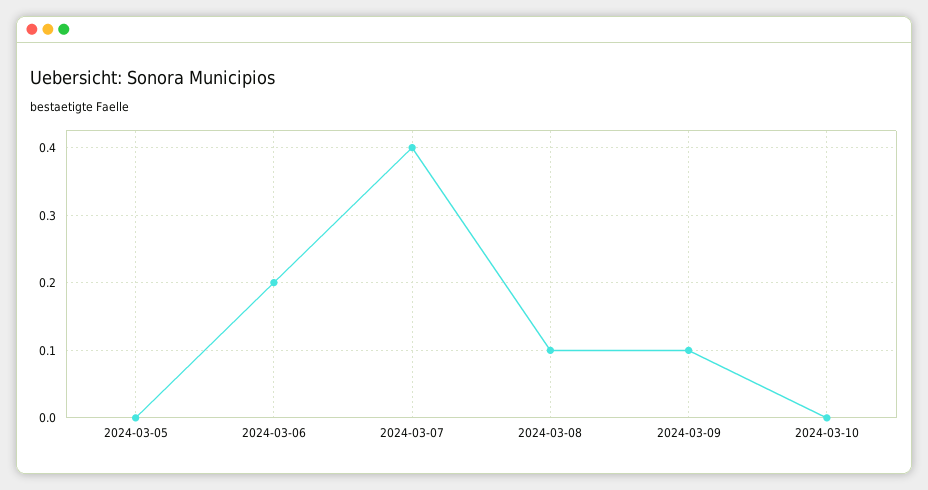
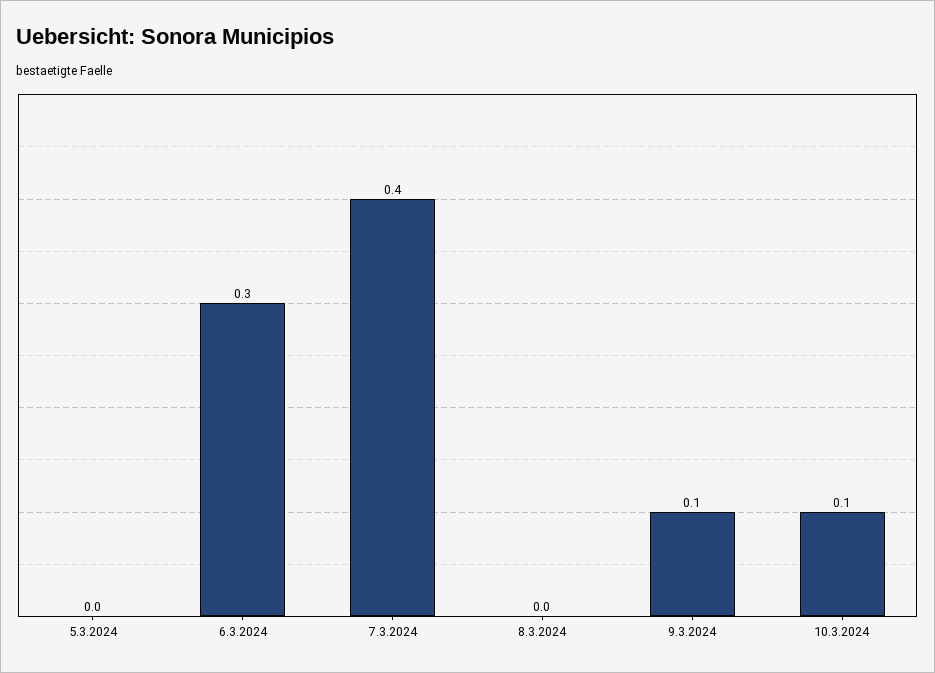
  {
    "2024-03-05": 0,
-   "2024-03-06": 0.2,
+   "2024-03-06": 0.3,
    "2024-03-07": 0.4,
-   "2024-03-08": 0.1,
+   "2024-03-08": 0,
    "2024-03-09": 0.1,
-   "2024-03-10": 0
+   "2024-03-10": 0.1
  }

